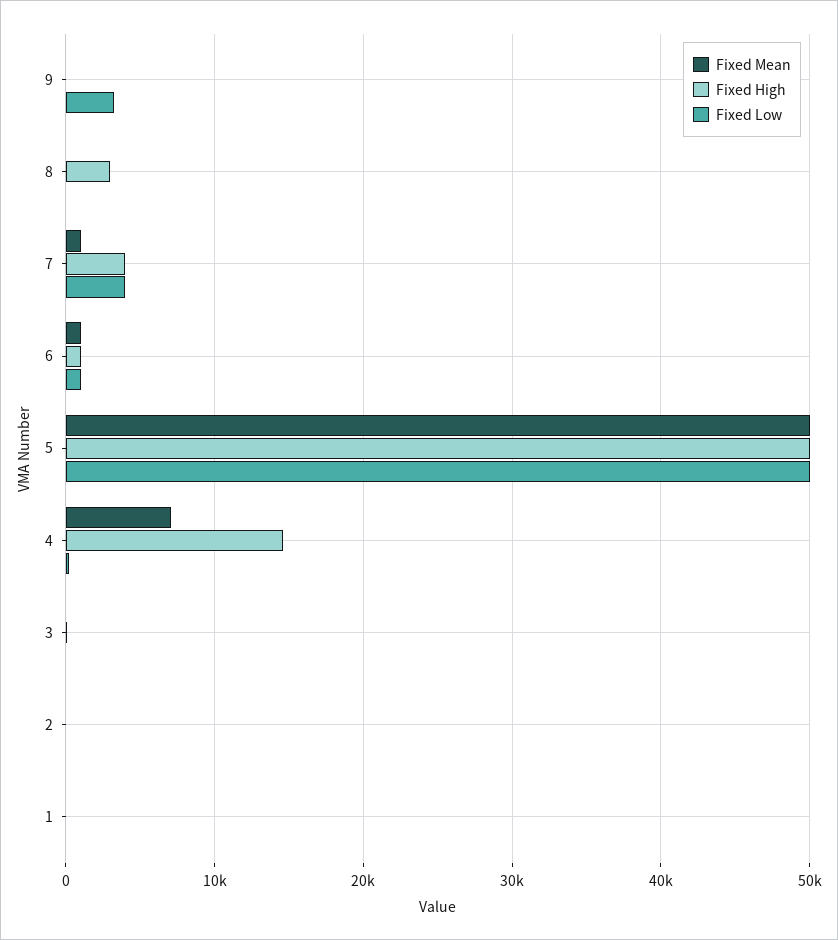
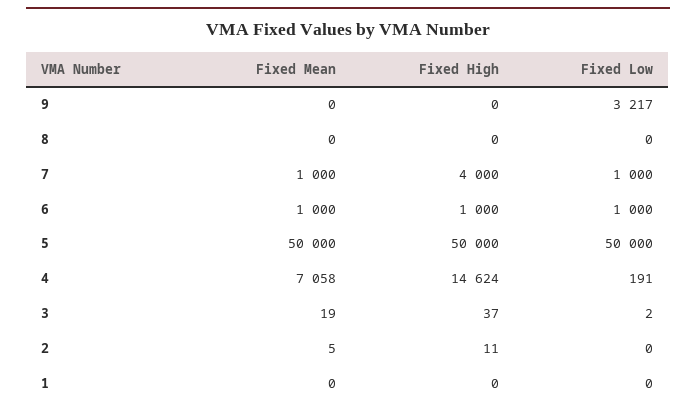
  {
    "Fixed Mean": {
      "9": 0,
      "8": 0,
      "7": 1000,
      "6": 1000,
      "5": 50000,
      "4": 7058,
      "3": 19,
      "2": 5,
      "1": 0
    },
    "Fixed High": {
      "9": 0,
-     "8": 3000,
+     "8": 0,
      "7": 4000,
      "6": 1000,
      "5": 50000,
      "4": 14624,
      "3": 37,
      "2": 11,
      "1": 0
    },
    "Fixed Low": {
      "9": 3217,
      "8": 0,
-     "7": 4000,
+     "7": 1000,
      "6": 1000,
      "5": 50000,
      "4": 191,
      "3": 2,
      "2": 0,
      "1": 0
    }
  }

